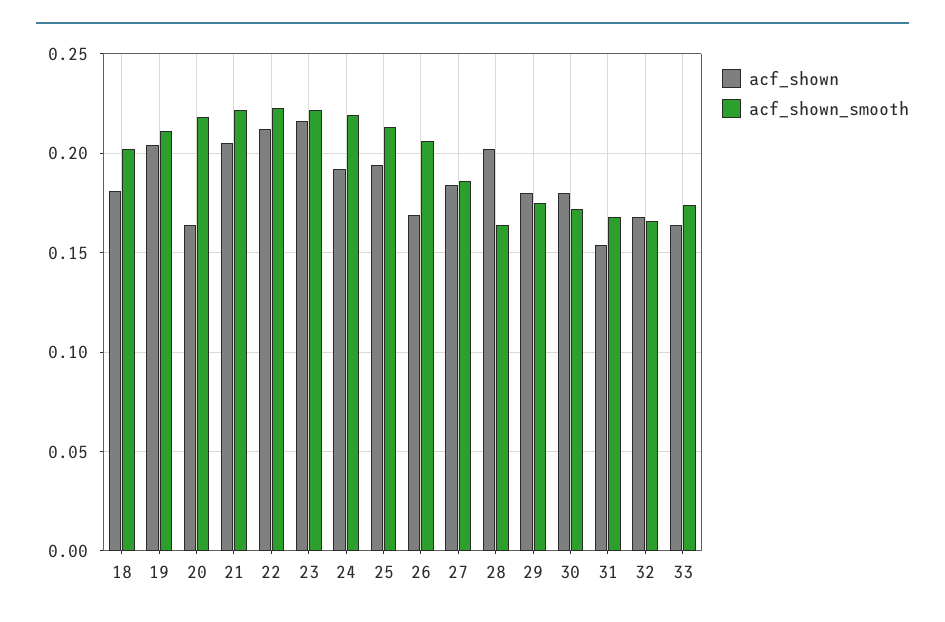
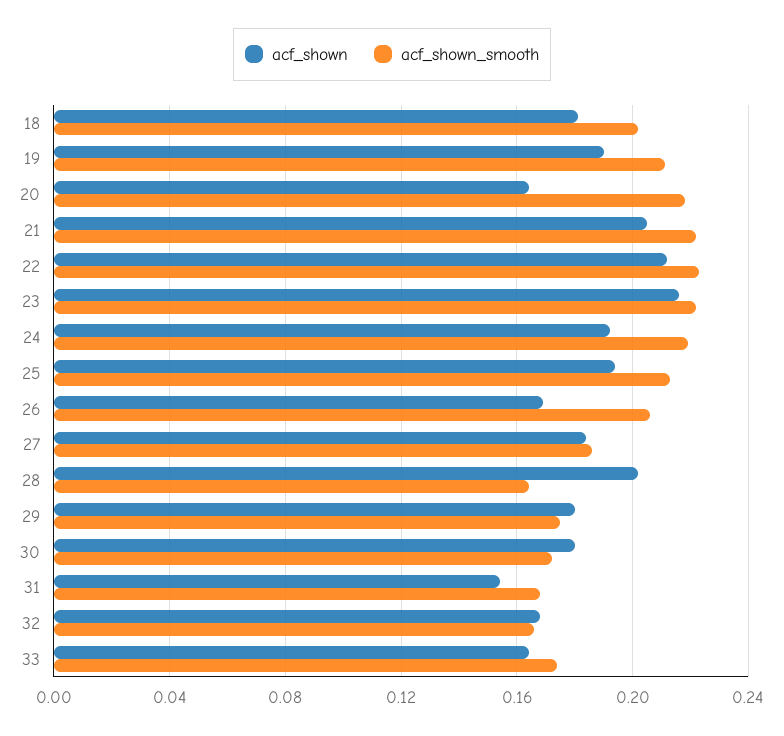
  {
    "acf_shown": {
      "18": 0.18,
-     "19": 0.205,
+     "19": 0.19,
      "20": 0.165,
      "21": 0.205,
      "22": 0.21,
      "23": 0.215,
      "24": 0.19,
      "25": 0.195,
      "26": 0.17,
      "27": 0.185,
      "28": 0.2,
      "29": 0.18,
      "30": 0.18,
      "31": 0.155,
      "32": 0.17,
      "33": 0.165
    },
    "acf_shown_smooth": {
      "18": 0.2,
      "19": 0.21,
      "20": 0.22,
      "21": 0.22,
      "22": 0.225,
      "23": 0.22,
      "24": 0.22,
      "25": 0.215,
      "26": 0.205,
      "27": 0.185,
      "28": 0.165,
      "29": 0.175,
      "30": 0.17,
      "31": 0.17,
      "32": 0.165,
      "33": 0.175
    }
  }

